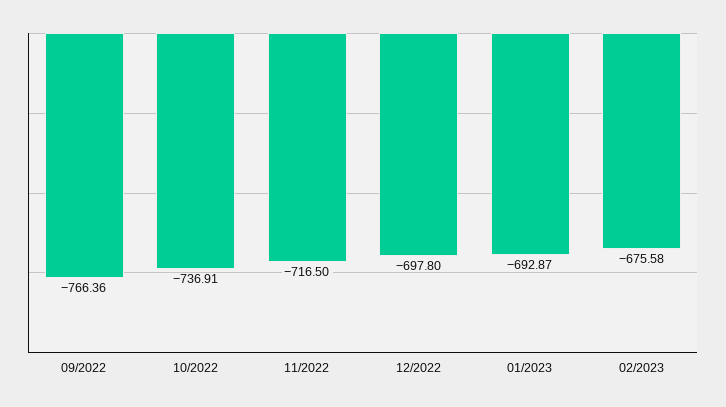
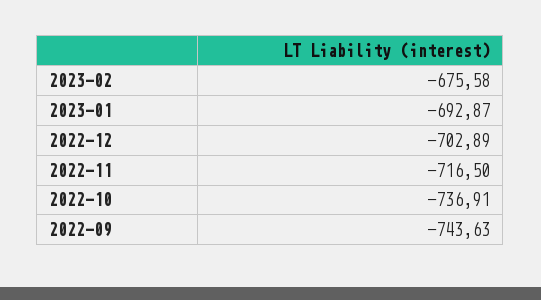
  {
-   "09/2022": -766.36,
+   "09/2022": -743.63,
    "10/2022": -736.91,
    "11/2022": -716.5,
-   "12/2022": -697.8,
+   "12/2022": -702.89,
    "01/2023": -692.87,
    "02/2023": -675.58
  }

